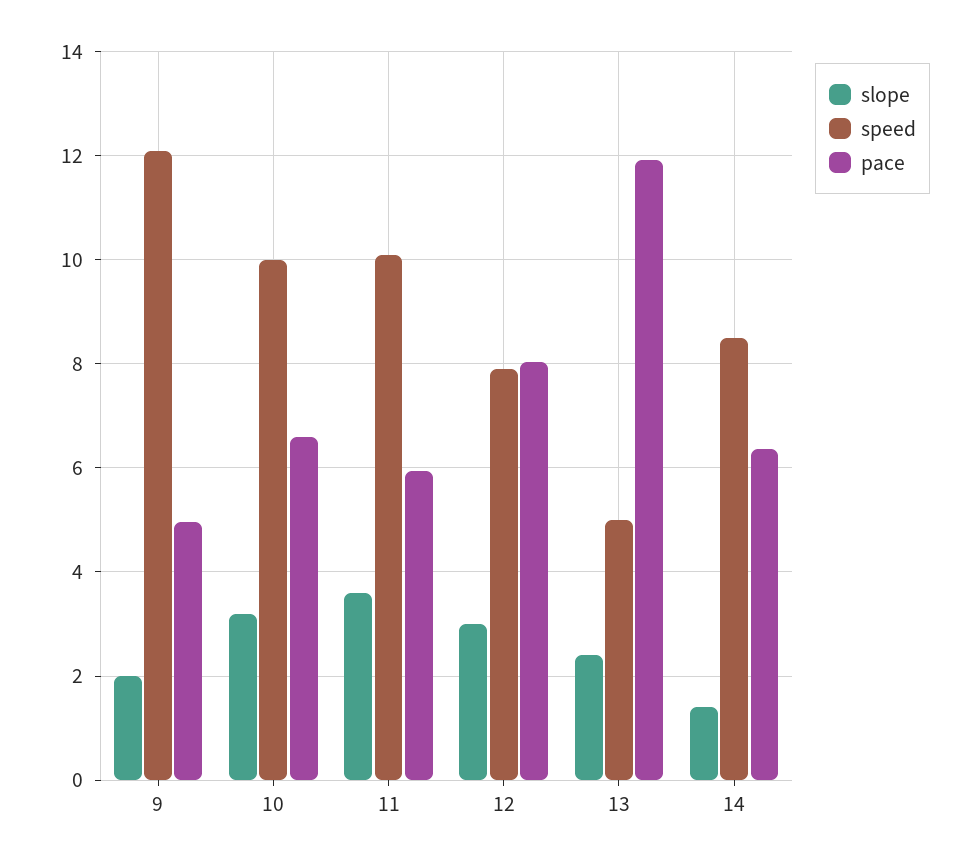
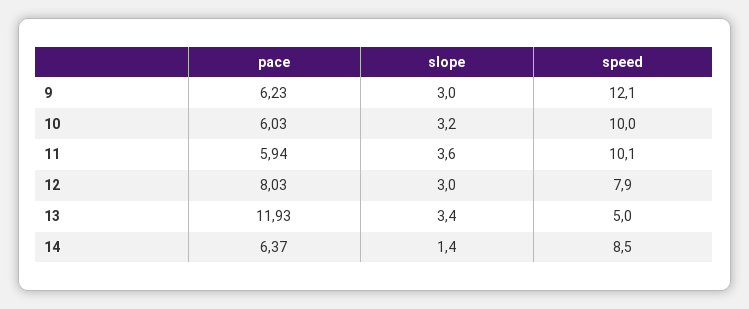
  {
    "slope": {
-     "9": 2,
+     "9": 3,
      "10": 3.2,
      "11": 3.6,
      "12": 3,
-     "13": 2.4,
+     "13": 3.4,
      "14": 1.4
    },
    "speed": {
      "9": 12.1,
      "10": 10,
      "11": 10.1,
      "12": 7.9,
      "13": 5,
      "14": 8.5
    },
    "pace": {
-     "9": 5,
+     "9": 6.23,
-     "10": 6.6,
+     "10": 6.03,
      "11": 5.94,
      "12": 8.03,
      "13": 11.93,
      "14": 6.37
    }
  }

